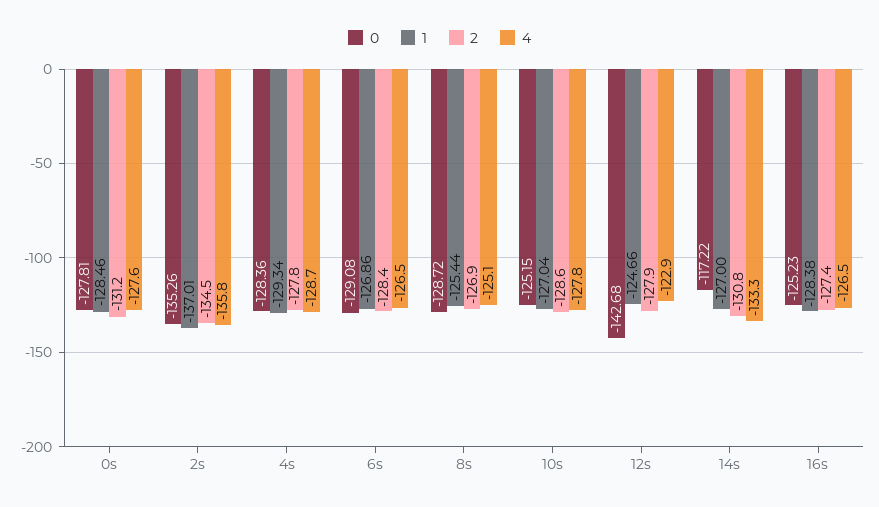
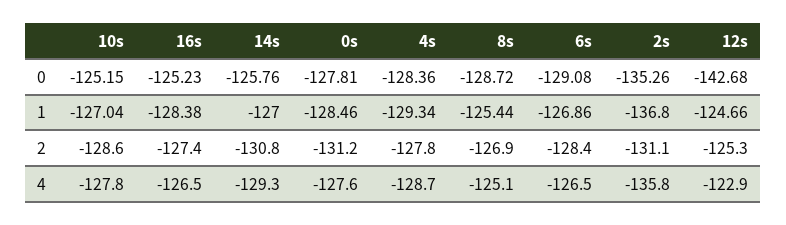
  {
    "0": {
      "0s": -127.81,
      "2s": -135.26,
      "4s": -128.36,
      "6s": -129.08,
      "8s": -128.72,
      "10s": -125.15,
      "12s": -142.68,
-     "14s": -117.22,
+     "14s": -125.76,
      "16s": -125.23
    },
    "1": {
      "0s": -128.46,
-     "2s": -137.01,
+     "2s": -136.8,
      "4s": -129.34,
      "6s": -126.86,
      "8s": -125.44,
      "10s": -127.04,
      "12s": -124.66,
      "14s": -127,
      "16s": -128.38
    },
    "2": {
      "0s": -131.2,
-     "2s": -134.5,
+     "2s": -131.1,
      "4s": -127.8,
      "6s": -128.4,
      "8s": -126.9,
      "10s": -128.6,
-     "12s": -127.9,
+     "12s": -125.3,
      "14s": -130.8,
      "16s": -127.4
    },
    "4": {
      "0s": -127.6,
      "2s": -135.8,
      "4s": -128.7,
      "6s": -126.5,
      "8s": -125.1,
      "10s": -127.8,
      "12s": -122.9,
-     "14s": -133.3,
+     "14s": -129.3,
      "16s": -126.5
    }
  }

